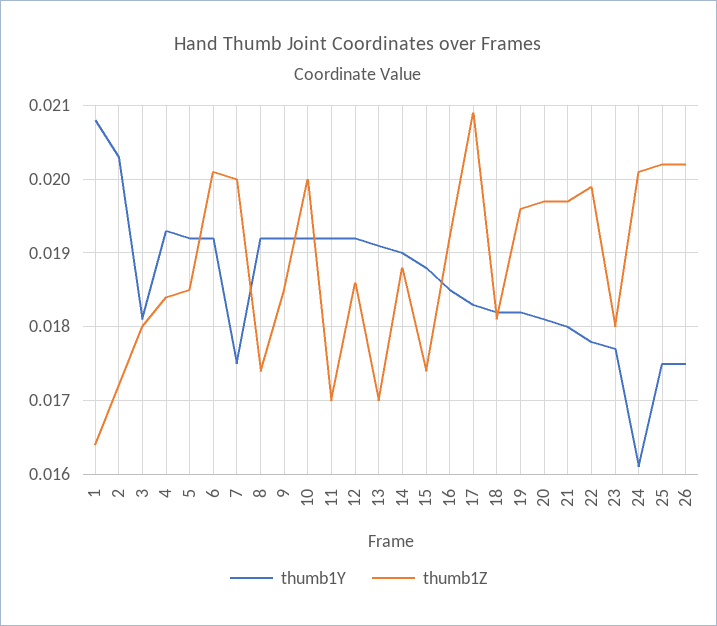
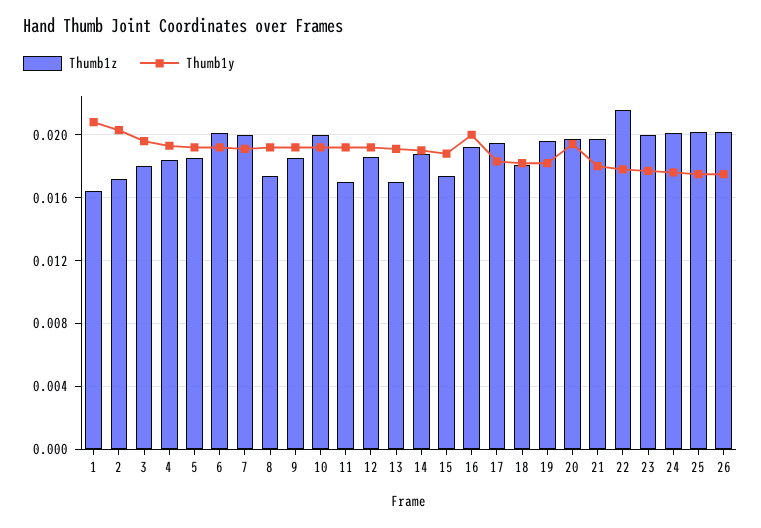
  {
    "thumb1Y": {
      "1": 0.0208,
      "2": 0.0203,
-     "3": 0.0181,
+     "3": 0.0195,
      "4": 0.0193,
      "5": 0.0192,
      "6": 0.0192,
-     "7": 0.0175,
+     "7": 0.019,
      "8": 0.0192,
      "9": 0.0192,
      "10": 0.0192,
      "11": 0.0192,
      "12": 0.0192,
      "13": 0.0191,
      "14": 0.019,
      "15": 0.0188,
-     "16": 0.0185,
+     "16": 0.02,
      "17": 0.0183,
      "18": 0.0182,
      "19": 0.0182,
-     "20": 0.0181,
+     "20": 0.0195,
      "21": 0.018,
      "22": 0.0178,
      "23": 0.0177,
-     "24": 0.0161,
+     "24": 0.0175,
      "25": 0.0175,
      "26": 0.0175
    },
    "thumb1Z": {
      "1": 0.0164,
      "2": 0.0172,
      "3": 0.018,
      "4": 0.0184,
      "5": 0.0185,
      "6": 0.0201,
      "7": 0.02,
      "8": 0.0174,
      "9": 0.0185,
      "10": 0.02,
      "11": 0.017,
      "12": 0.0186,
      "13": 0.017,
      "14": 0.0188,
      "15": 0.0174,
      "16": 0.0192,
-     "17": 0.0209,
+     "17": 0.0195,
      "18": 0.0181,
      "19": 0.0196,
      "20": 0.0197,
      "21": 0.0197,
-     "22": 0.0199,
+     "22": 0.0215,
-     "23": 0.018,
+     "23": 0.02,
      "24": 0.0201,
      "25": 0.0202,
      "26": 0.0202
    }
  }

